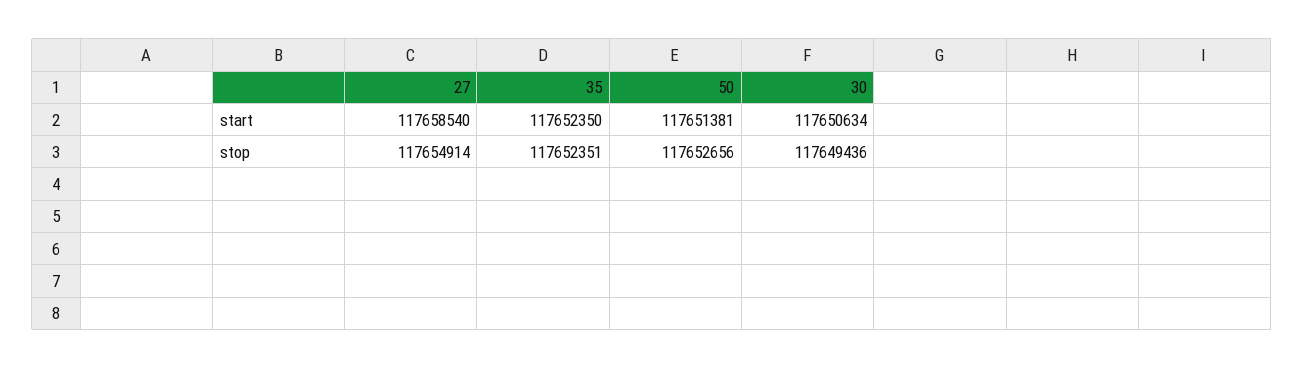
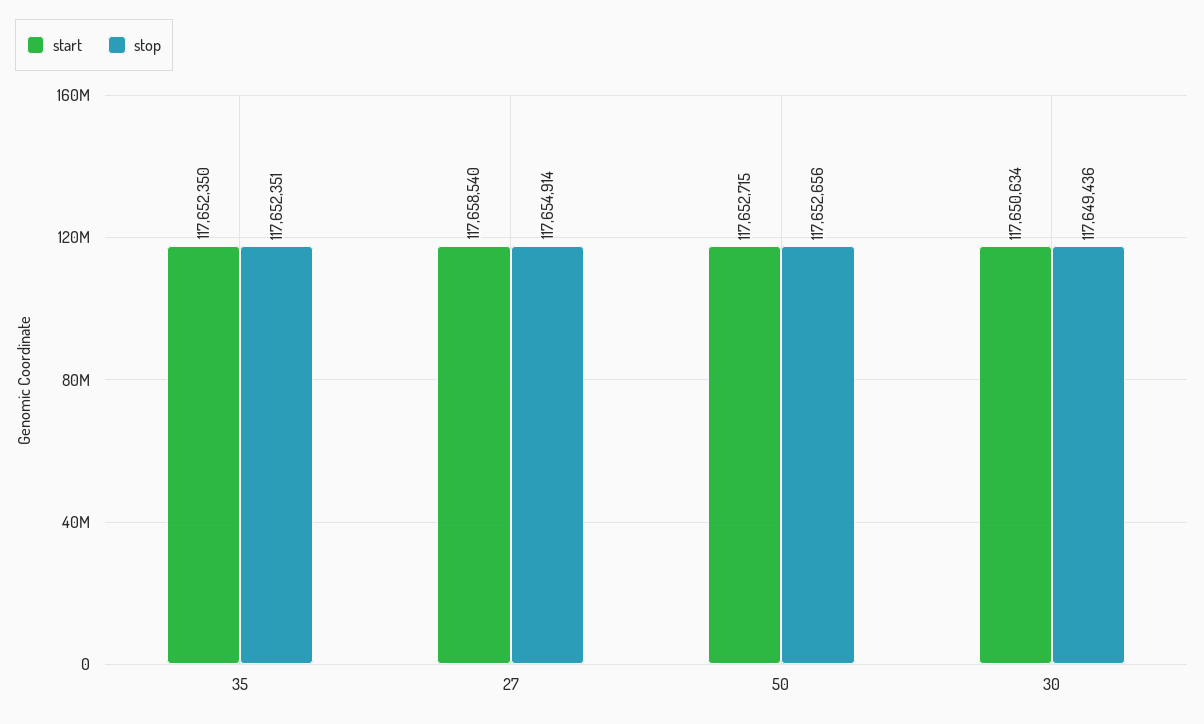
  {
    "start": {
      "27": 117658540,
      "35": 117652350,
-     "50": 117651381,
+     "50": 117652715,
      "30": 117650634
    },
    "stop": {
      "27": 117654914,
      "35": 117652351,
      "50": 117652656,
      "30": 117649436
    }
  }

